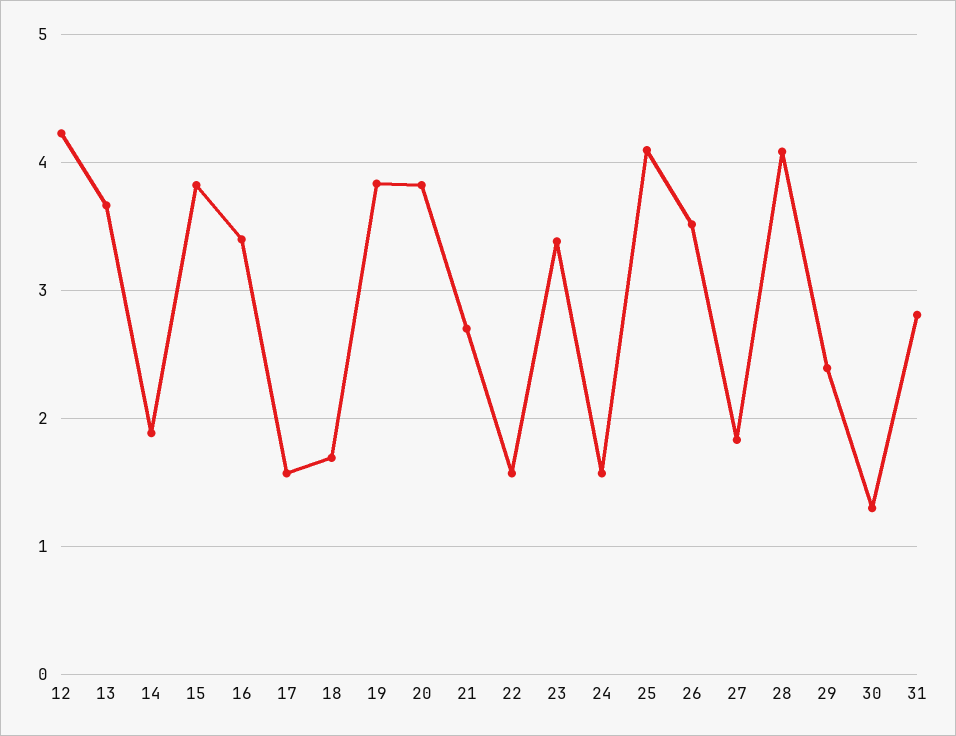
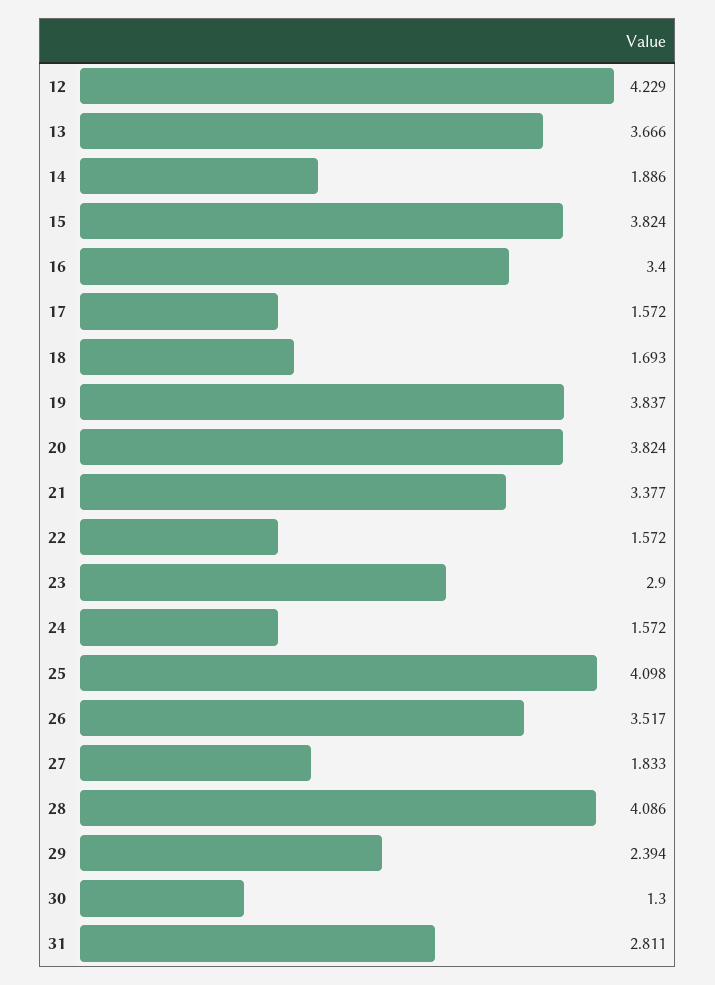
  {
    "12": 4.229,
    "13": 3.666,
    "14": 1.886,
    "15": 3.824,
    "16": 3.4,
    "17": 1.572,
    "18": 1.693,
    "19": 3.837,
    "20": 3.824,
-   "21": 2.7,
+   "21": 3.377,
    "22": 1.572,
-   "23": 3.4,
+   "23": 2.9,
    "24": 1.572,
    "25": 4.098,
    "26": 3.517,
    "27": 1.833,
    "28": 4.086,
    "29": 2.394,
    "30": 1.3,
    "31": 2.811
  }

